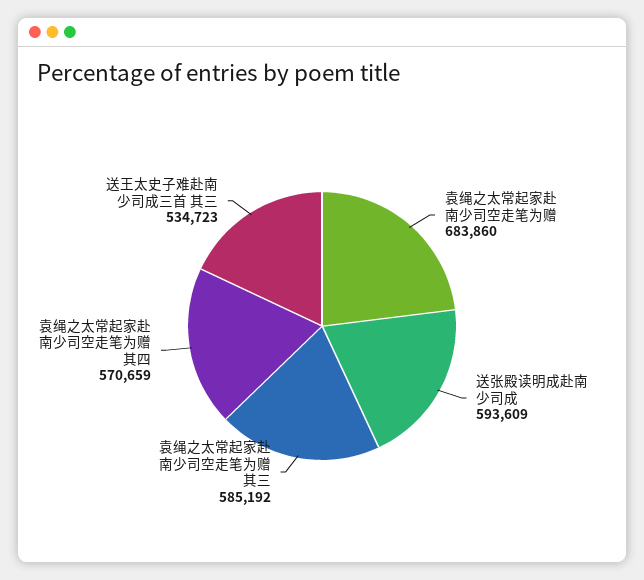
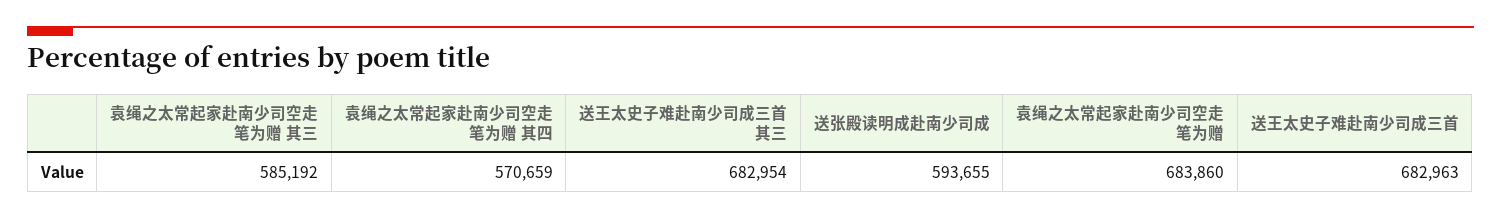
  {
    "袁绳之太常起家赴南少司空走笔为赠": 683860,
-   "送张殿读明成赴南少司成": 593609,
+   "送张殿读明成赴南少司成": 593655,
    "袁绳之太常起家赴南少司空走笔为赠 其三": 585192,
    "袁绳之太常起家赴南少司空走笔为赠 其四": 570659,
-   "送王太史子难赴南少司成三首 其三": 534723
+   "送王太史子难赴南少司成三首 其三": 682954,
+   "送王太史子难赴南少司成三首": 682963
  }

